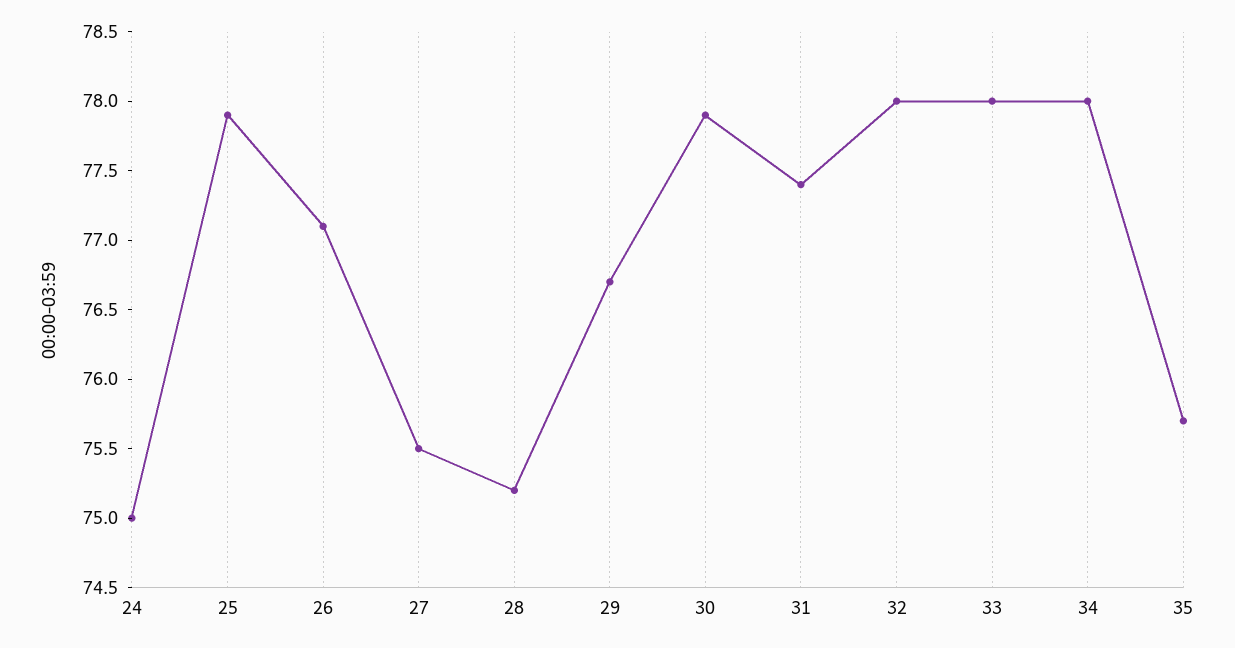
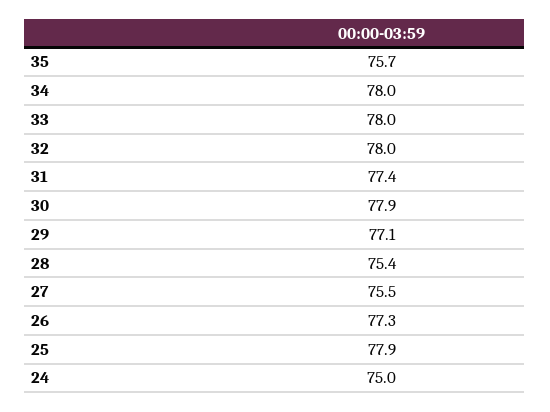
  {
    "24": 75,
    "25": 77.9,
-   "26": 77.1,
+   "26": 77.3,
    "27": 75.5,
-   "28": 75.2,
+   "28": 75.4,
-   "29": 76.7,
+   "29": 77.1,
    "30": 77.9,
    "31": 77.4,
    "32": 78,
    "33": 78,
    "34": 78,
    "35": 75.7
  }

